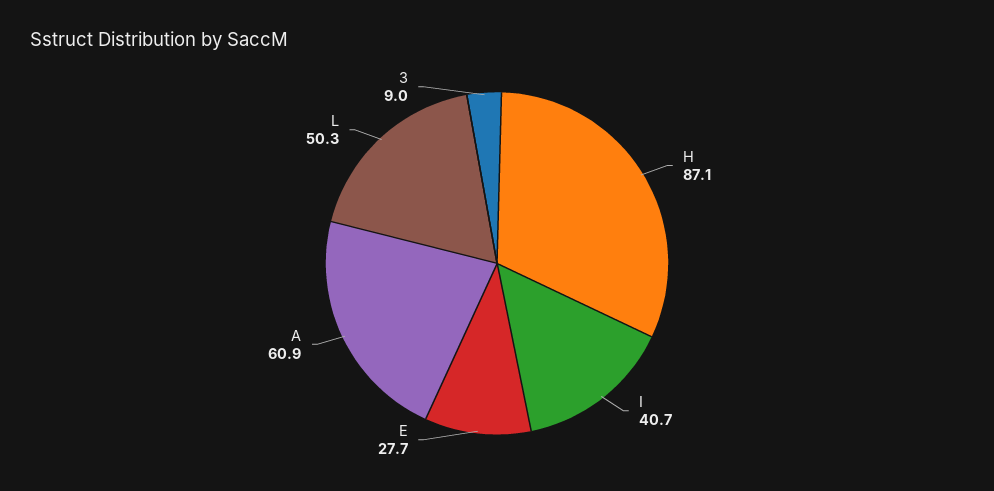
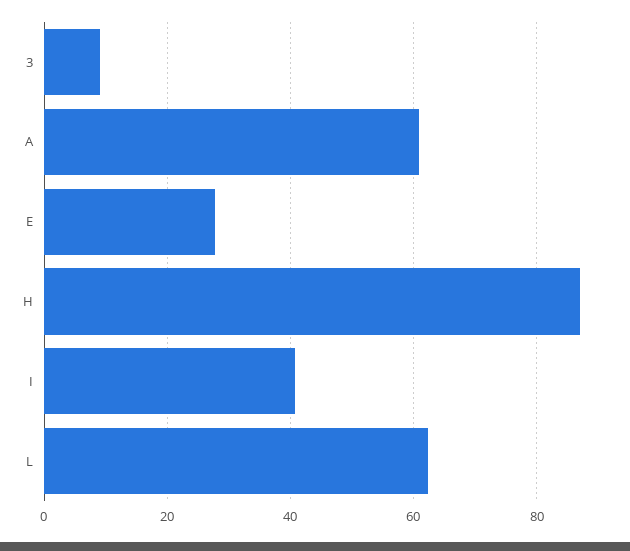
  {
    "H": 87.1,
    "I": 40.7,
    "E": 27.7,
    "A": 60.9,
-   "L": 50.3,
+   "L": 62,
    "3": 9
  }

